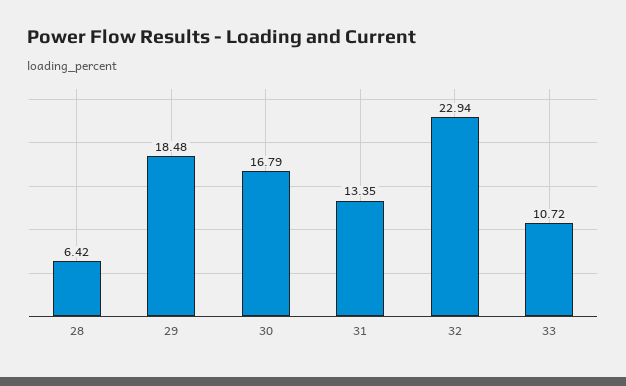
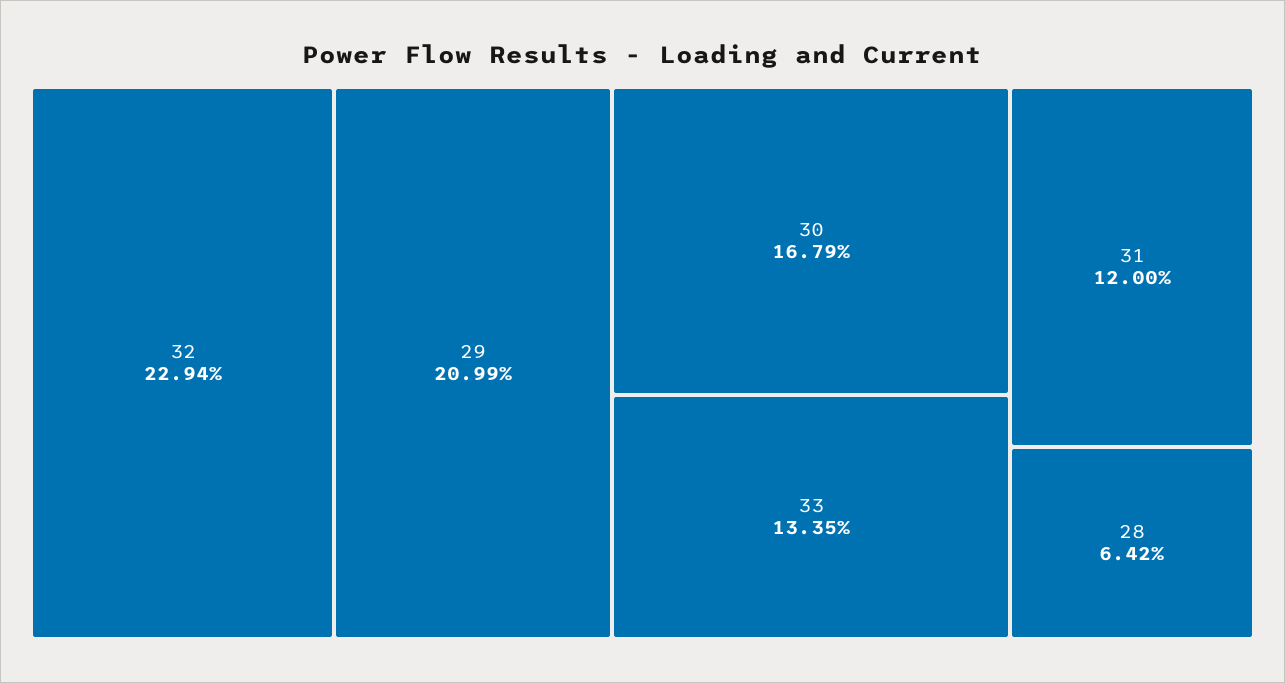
  {
    "28": 6.42,
-   "29": 18.48,
+   "29": 20.99,
    "30": 16.79,
-   "31": 13.35,
+   "31": 12,
    "32": 22.94,
-   "33": 10.72
+   "33": 13.35
  }

